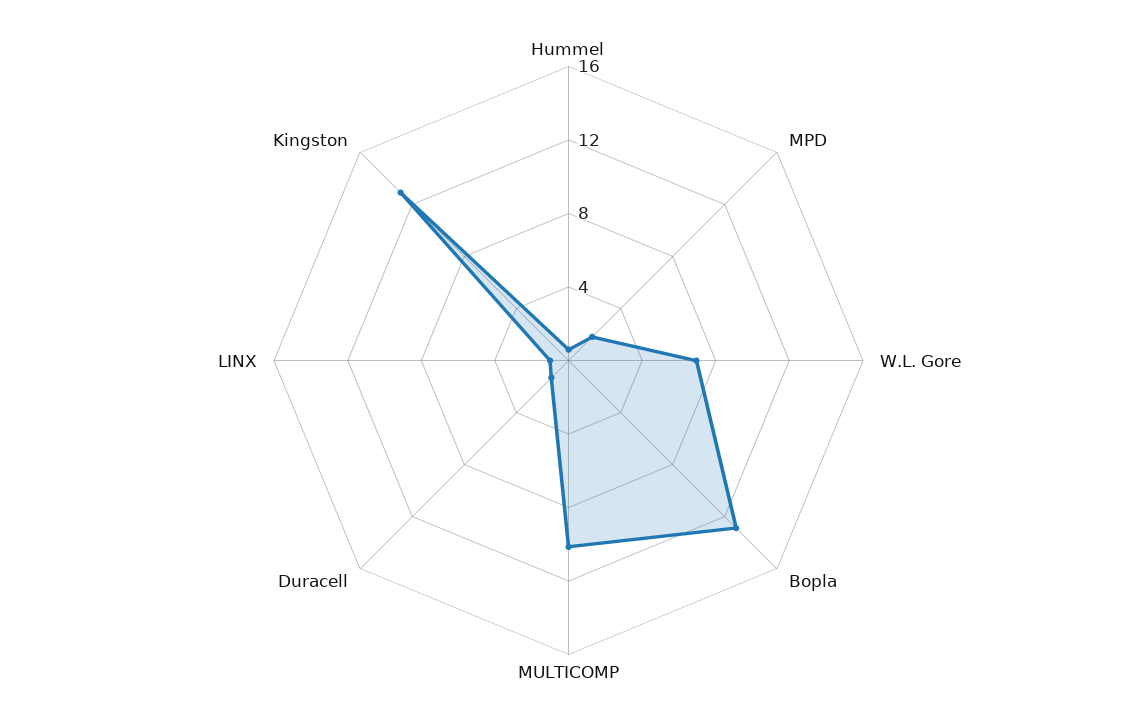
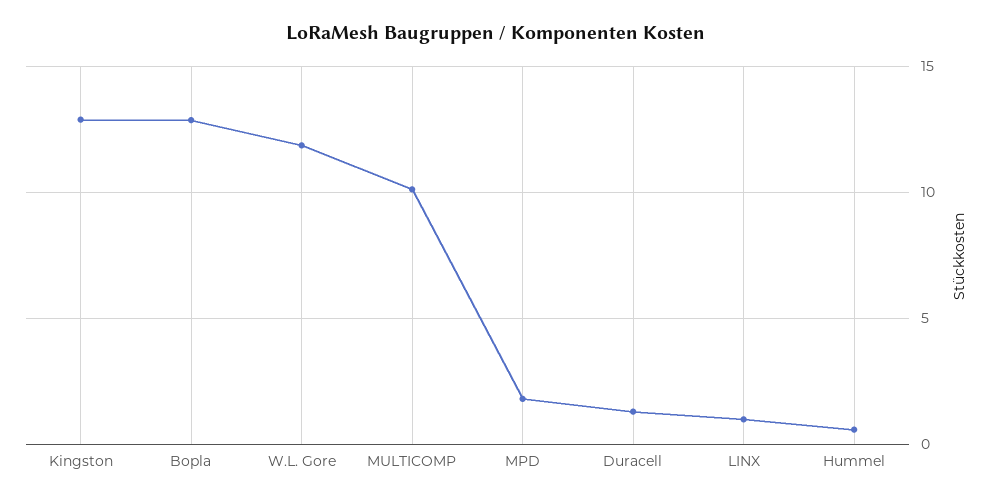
  {
    "Hummel": 0.5,
    "MPD": 2,
-   "W.L. Gore": 7,
+   "W.L. Gore": 12,
    "Bopla": 13,
    "MULTICOMP": 10,
    "Duracell": 1.5,
    "LINX": 1,
    "Kingston": 13
  }

